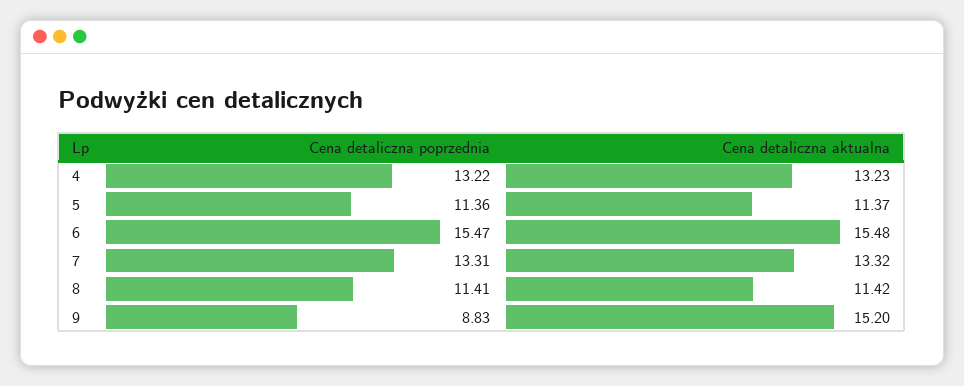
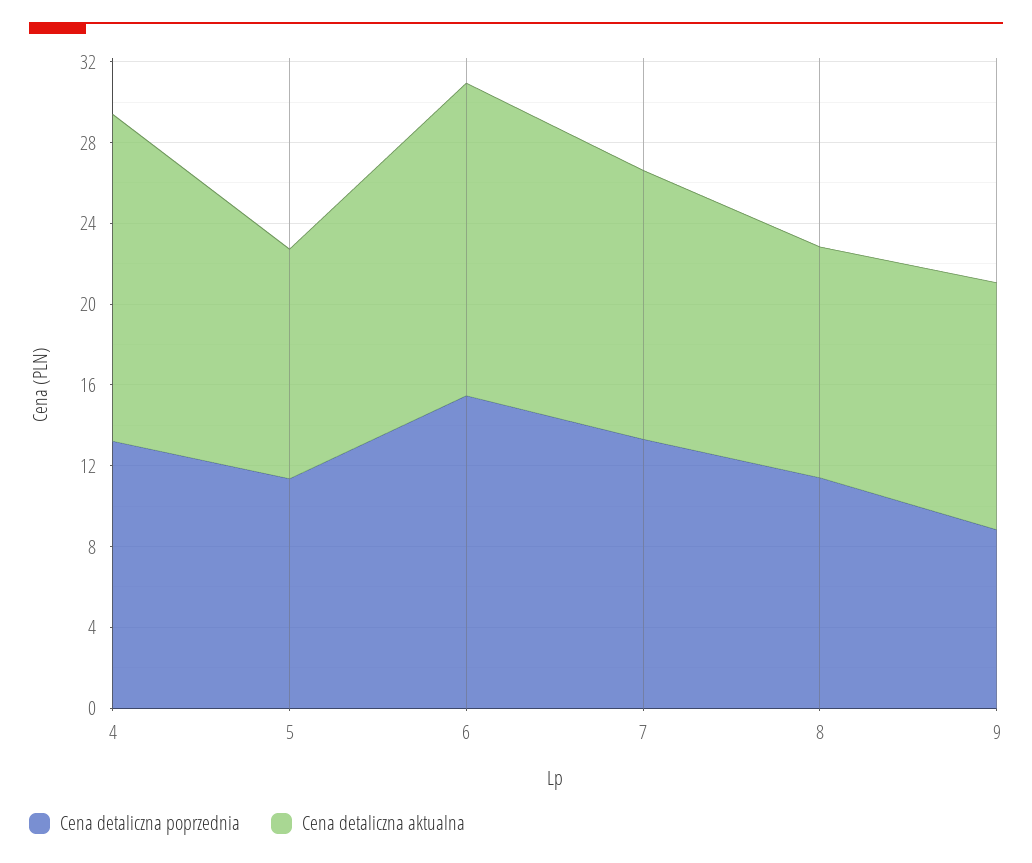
  {
    "Cena detaliczna poprzednia": {
      "4": 13.22,
      "5": 11.36,
      "6": 15.47,
      "7": 13.31,
      "8": 11.41,
      "9": 8.83
    },
    "Cena detaliczna aktualna": {
-     "4": 13.23,
+     "4": 16,
      "5": 11.37,
      "6": 15.48,
      "7": 13.32,
      "8": 11.42,
-     "9": 15.2
+     "9": 12
    }
  }

